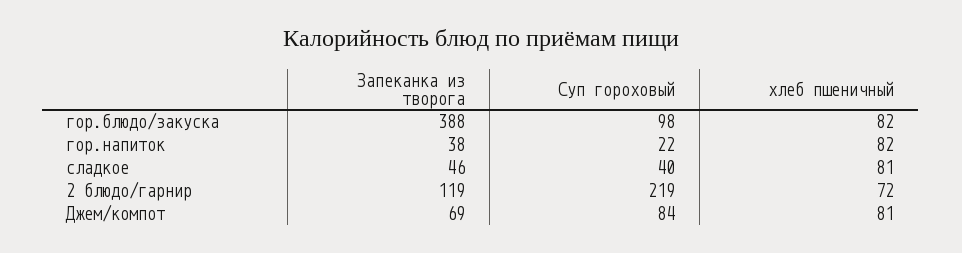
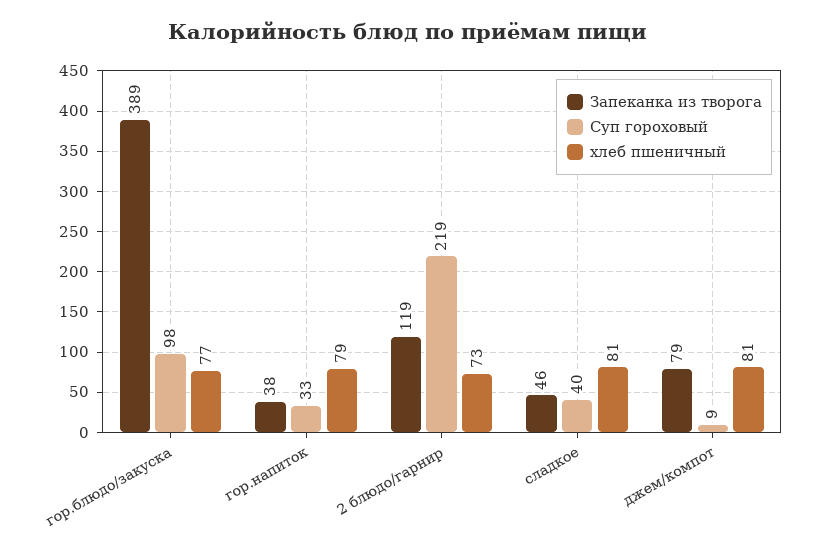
  {
    "Запеканка из творога": {
-     "гор.блюдо/закуска": 388,
+     "гор.блюдо/закуска": 389,
      "гор.напиток": 38,
      "сладкое": 46,
      "2 блюдо/гарнир": 119,
-     "Джем/компот": 69
+     "Джем/компот": 79
    },
    "Суп гороховый": {
      "гор.блюдо/закуска": 98,
-     "гор.напиток": 22,
+     "гор.напиток": 33,
      "сладкое": 40,
      "2 блюдо/гарнир": 219,
-     "Джем/компот": 84
+     "Джем/компот": 9
    },
    "хлеб пшеничный": {
-     "гор.блюдо/закуска": 82,
+     "гор.блюдо/закуска": 77,
-     "гор.напиток": 82,
+     "гор.напиток": 79,
      "сладкое": 81,
-     "2 блюдо/гарнир": 72,
+     "2 блюдо/гарнир": 73,
      "Джем/компот": 81
    }
  }

